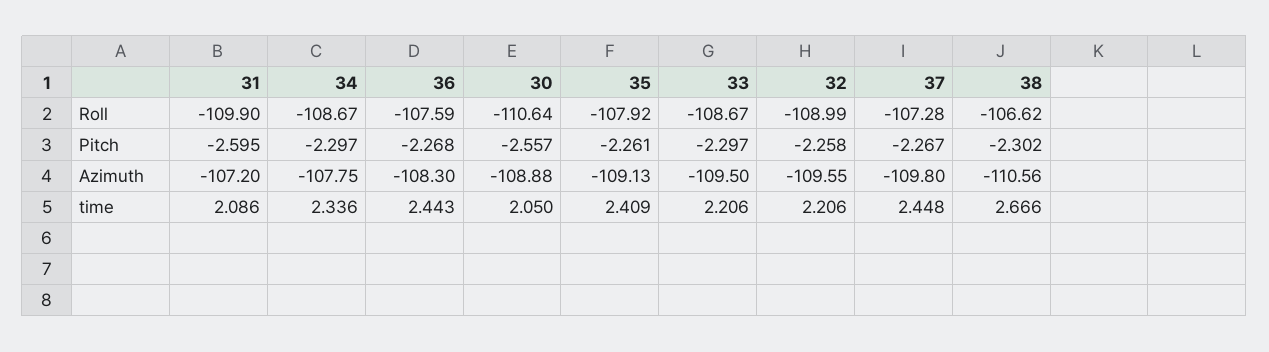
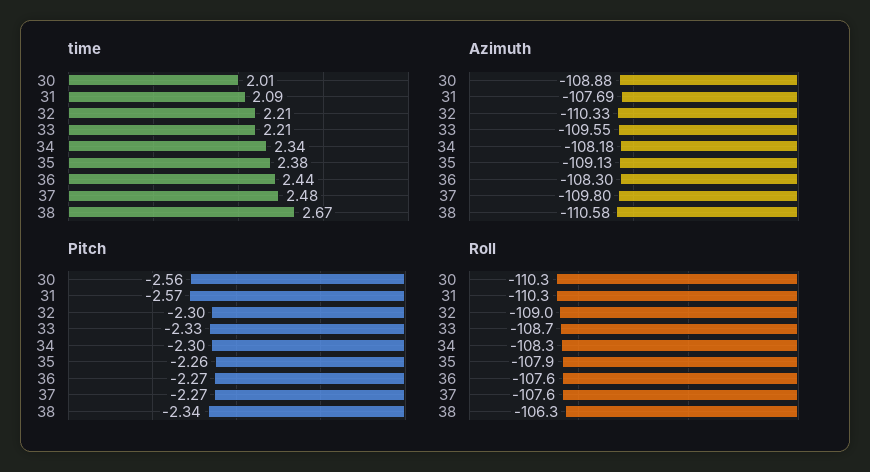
  {
    "Roll": {
-     "31": -109.9,
+     "31": -110.3,
-     "34": -108.67,
+     "34": -108.3,
      "36": -107.59,
-     "30": -110.64,
+     "30": -110.3,
      "35": -107.92,
      "33": -108.67,
      "32": -108.99,
-     "37": -107.28,
+     "37": -107.6,
-     "38": -106.62
+     "38": -106.3
    },
    "Pitch": {
-     "31": -2.595,
+     "31": -2.57,
      "34": -2.297,
      "36": -2.268,
      "30": -2.557,
      "35": -2.261,
-     "33": -2.297,
+     "33": -2.33,
-     "32": -2.258,
+     "32": -2.3,
      "37": -2.267,
-     "38": -2.302
+     "38": -2.34
    },
    "Azimuth": {
-     "31": -107.2,
+     "31": -107.69,
-     "34": -107.75,
+     "34": -108.18,
      "36": -108.3,
      "30": -108.88,
      "35": -109.13,
-     "33": -109.5,
+     "33": -109.55,
-     "32": -109.55,
+     "32": -110.33,
      "37": -109.8,
-     "38": -110.56
+     "38": -110.58
    },
    "time": {
      "31": 2.086,
      "34": 2.336,
      "36": 2.443,
-     "30": 2.05,
+     "30": 2.01,
-     "35": 2.409,
+     "35": 2.38,
      "33": 2.206,
      "32": 2.206,
-     "37": 2.448,
+     "37": 2.48,
      "38": 2.666
    }
  }

